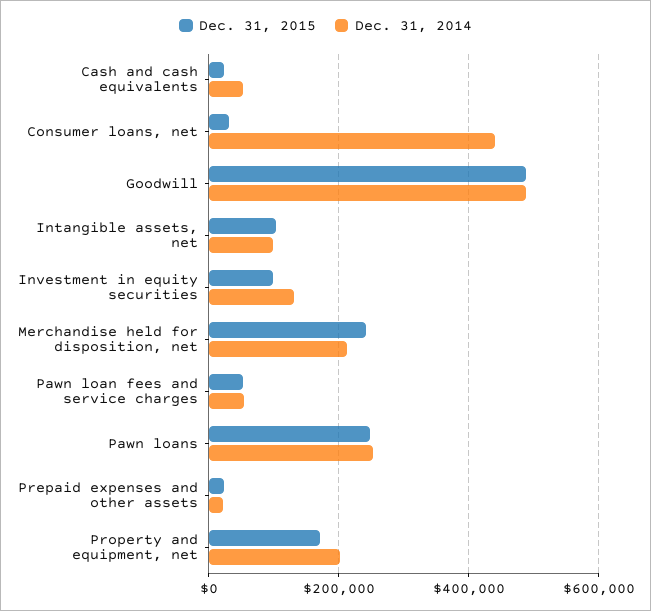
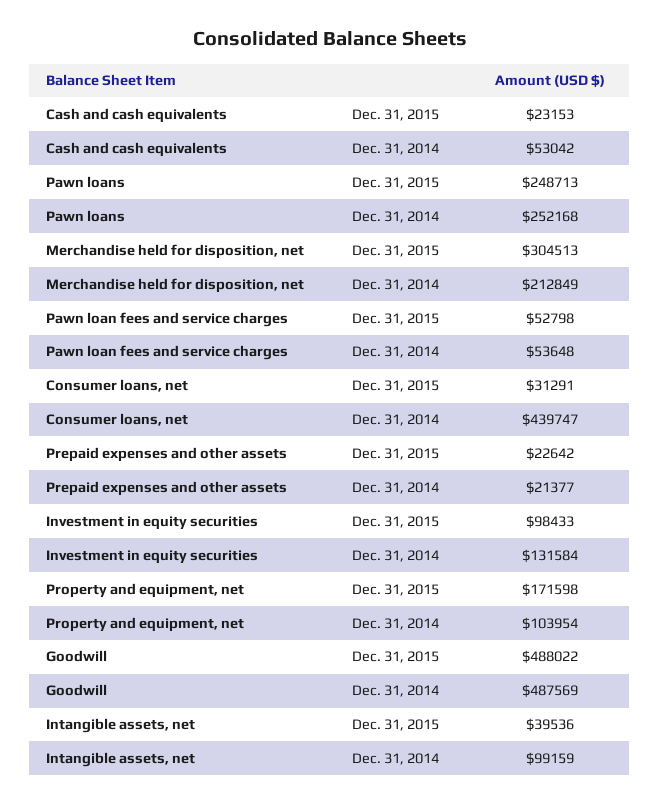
  {
    "Dec. 31, 2015": {
      "Cash and cash equivalents": 23153,
      "Consumer loans, net": 31291,
      "Goodwill": 488022,
-     "Intangible assets, net": 100000,
+     "Intangible assets, net": 39536,
      "Investment in equity securities": 98433,
-     "Merchandise held for disposition, net": 240000,
+     "Merchandise held for disposition, net": 304513,
      "Pawn loan fees and service charges": 52798,
      "Pawn loans": 248713,
      "Prepaid expenses and other assets": 22642,
      "Property and equipment, net": 171598
    },
    "Dec. 31, 2014": {
      "Cash and cash equivalents": 53042,
      "Consumer loans, net": 439747,
      "Goodwill": 487569,
      "Intangible assets, net": 99159,
      "Investment in equity securities": 131584,
      "Merchandise held for disposition, net": 212849,
      "Pawn loan fees and service charges": 53648,
      "Pawn loans": 252168,
      "Prepaid expenses and other assets": 21377,
-     "Property and equipment, net": 200000
+     "Property and equipment, net": 103954
    }
  }

